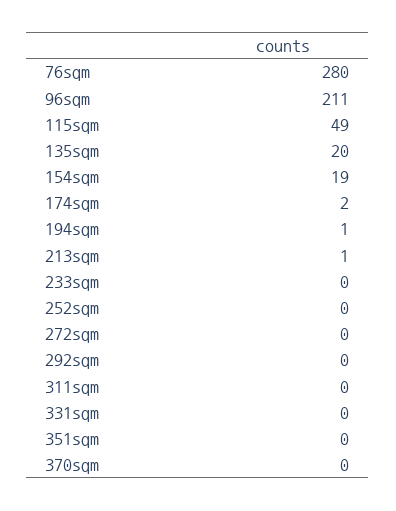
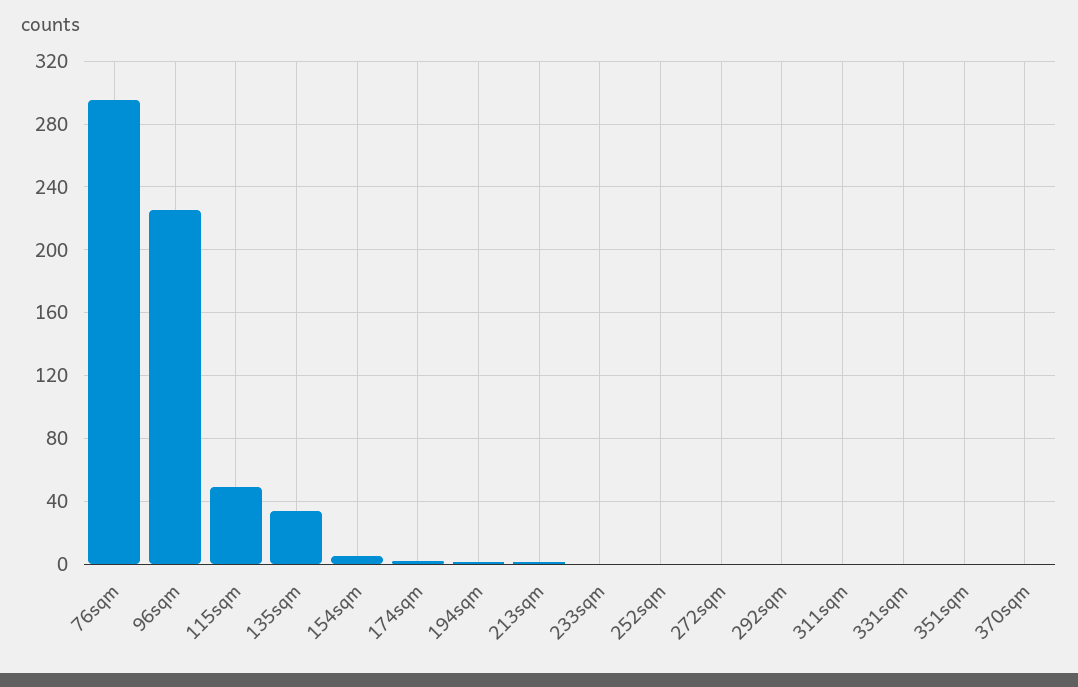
  {
-   "76sqm": 280,
+   "76sqm": 295,
-   "96sqm": 211,
+   "96sqm": 225,
    "115sqm": 49,
-   "135sqm": 20,
+   "135sqm": 35,
-   "154sqm": 19,
+   "154sqm": 5,
    "174sqm": 2,
    "194sqm": 1,
    "213sqm": 1,
    "233sqm": 0,
    "252sqm": 0,
    "272sqm": 0,
    "292sqm": 0,
    "311sqm": 0,
    "331sqm": 0,
    "351sqm": 0,
    "370sqm": 0
  }

